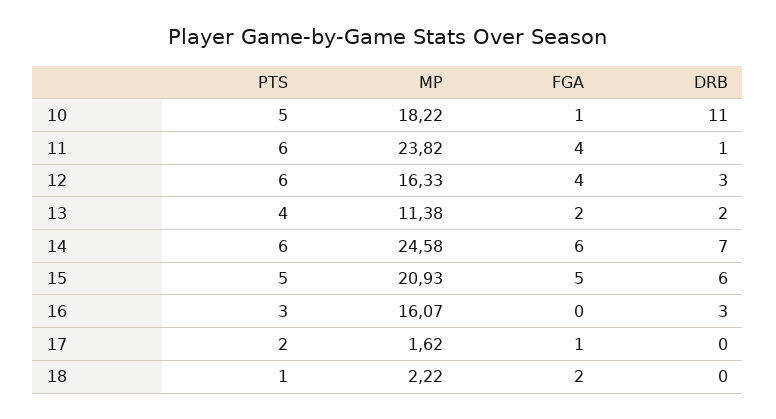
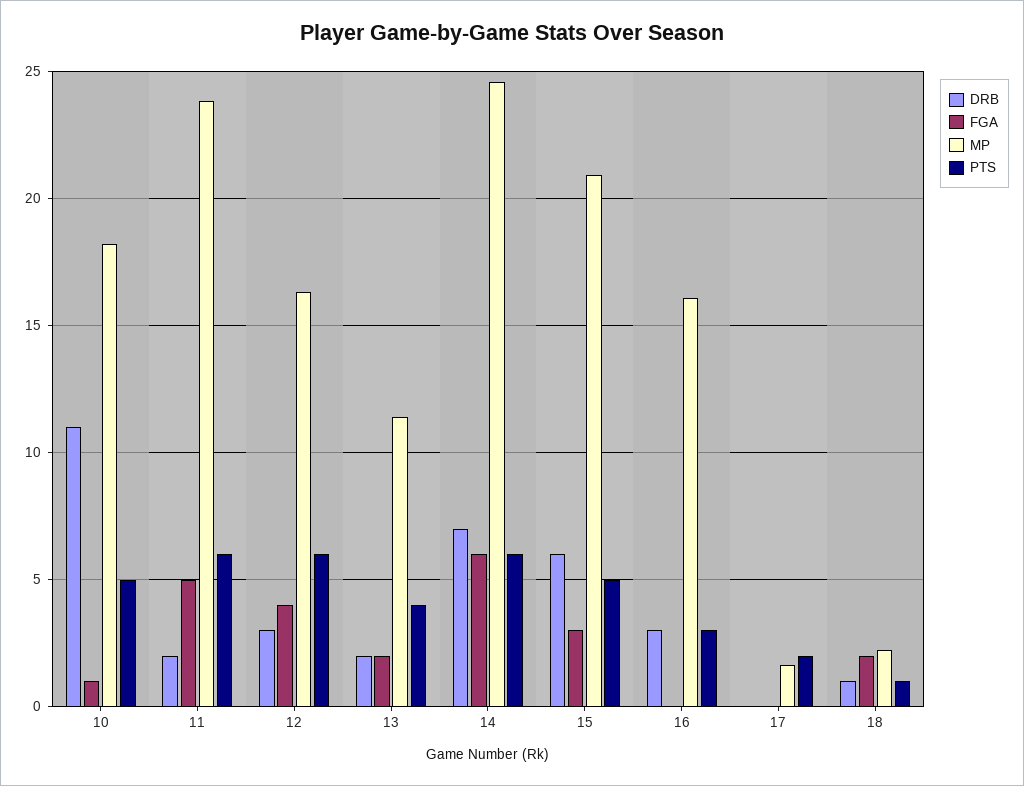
  {
    "PTS": {
      "10": 5,
      "11": 6,
      "12": 6,
      "13": 4,
      "14": 6,
      "15": 5,
      "16": 3,
      "17": 2,
      "18": 1
    },
    "MP": {
      "10": 18.22,
      "11": 23.82,
      "12": 16.33,
      "13": 11.38,
      "14": 24.58,
      "15": 20.93,
      "16": 16.07,
      "17": 1.62,
      "18": 2.22
    },
    "FGA": {
      "10": 1,
-     "11": 4,
+     "11": 5,
      "12": 4,
      "13": 2,
      "14": 6,
-     "15": 5,
+     "15": 3,
      "16": 0,
-     "17": 1,
+     "17": 0,
      "18": 2
    },
    "DRB": {
      "10": 11,
-     "11": 1,
+     "11": 2,
      "12": 3,
      "13": 2,
      "14": 7,
      "15": 6,
      "16": 3,
      "17": 0,
-     "18": 0
+     "18": 1
    }
  }

